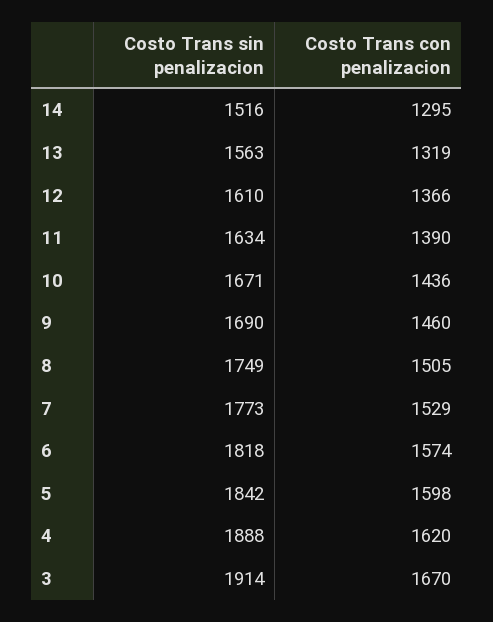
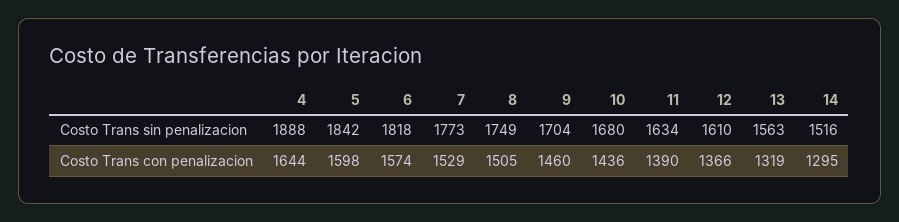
  {
    "Costo Trans sin penalizacion": {
      "14": 1516,
      "13": 1563,
      "12": 1610,
      "11": 1634,
-     "10": 1671,
+     "10": 1680,
-     "9": 1690,
+     "9": 1704,
      "8": 1749,
      "7": 1773,
      "6": 1818,
      "5": 1842,
-     "4": 1888,
+     "4": 1888
-     "3": 1914
    },
    "Costo Trans con penalizacion": {
      "14": 1295,
      "13": 1319,
      "12": 1366,
      "11": 1390,
      "10": 1436,
      "9": 1460,
      "8": 1505,
      "7": 1529,
      "6": 1574,
      "5": 1598,
-     "4": 1620,
+     "4": 1644
-     "3": 1670
    }
  }

